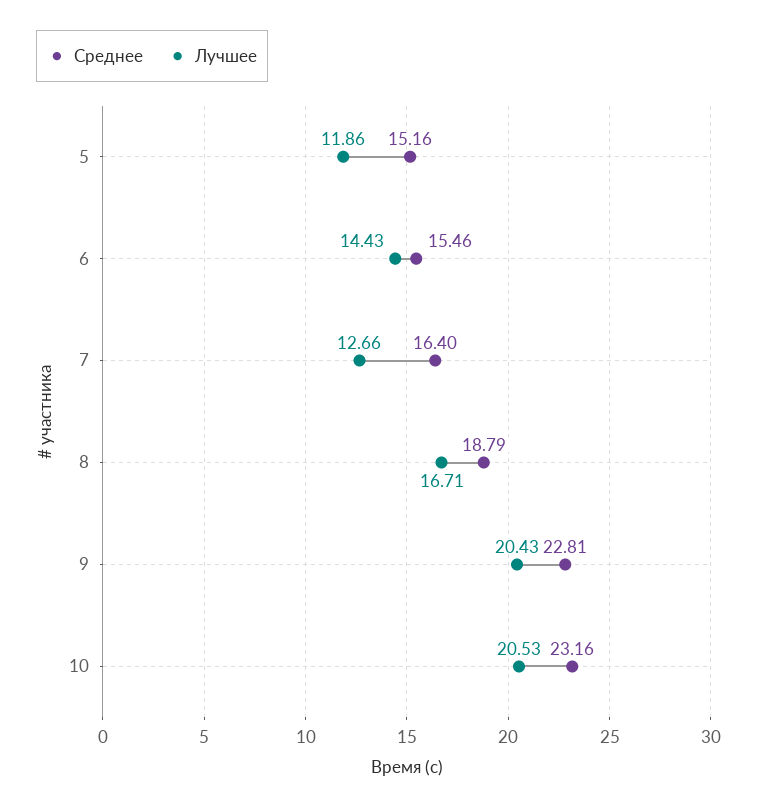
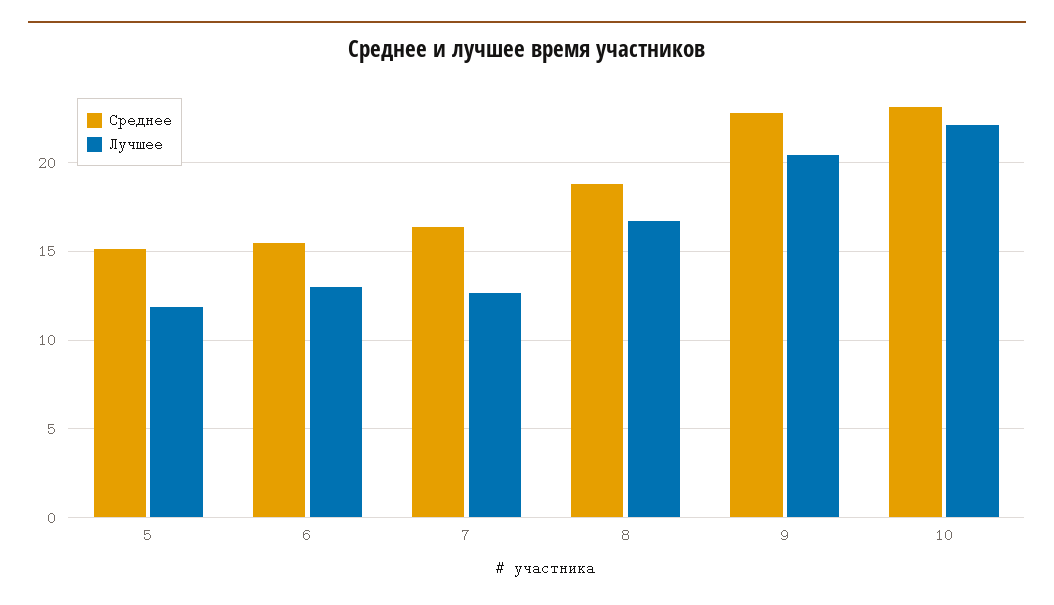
  {
    "Среднее": {
      "5": 15.16,
      "6": 15.46,
      "7": 16.4,
      "8": 18.79,
      "9": 22.81,
      "10": 23.16
    },
    "Лучшее": {
      "5": 11.86,
-     "6": 14.43,
+     "6": 13,
      "7": 12.66,
      "8": 16.71,
      "9": 20.43,
-     "10": 20.53
+     "10": 22
    }
  }

